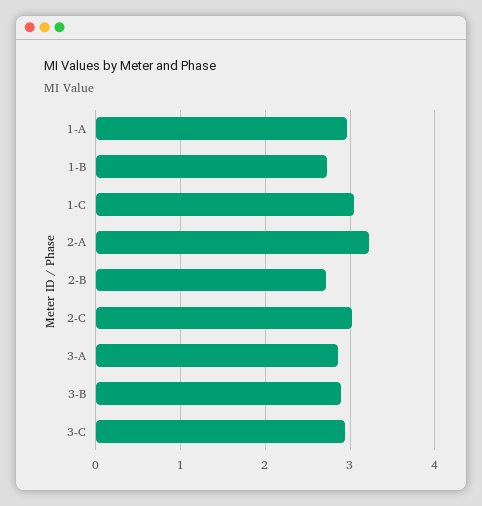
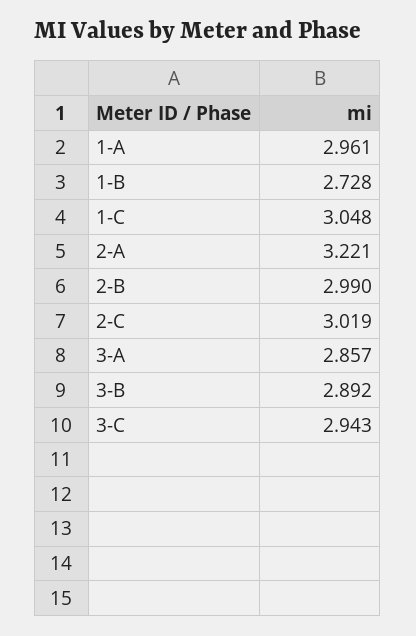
  {
    "1-A": 2.961,
    "1-B": 2.728,
    "1-C": 3.048,
    "2-A": 3.221,
-   "2-B": 2.7,
+   "2-B": 2.99,
    "2-C": 3.019,
    "3-A": 2.857,
    "3-B": 2.892,
    "3-C": 2.943
  }

